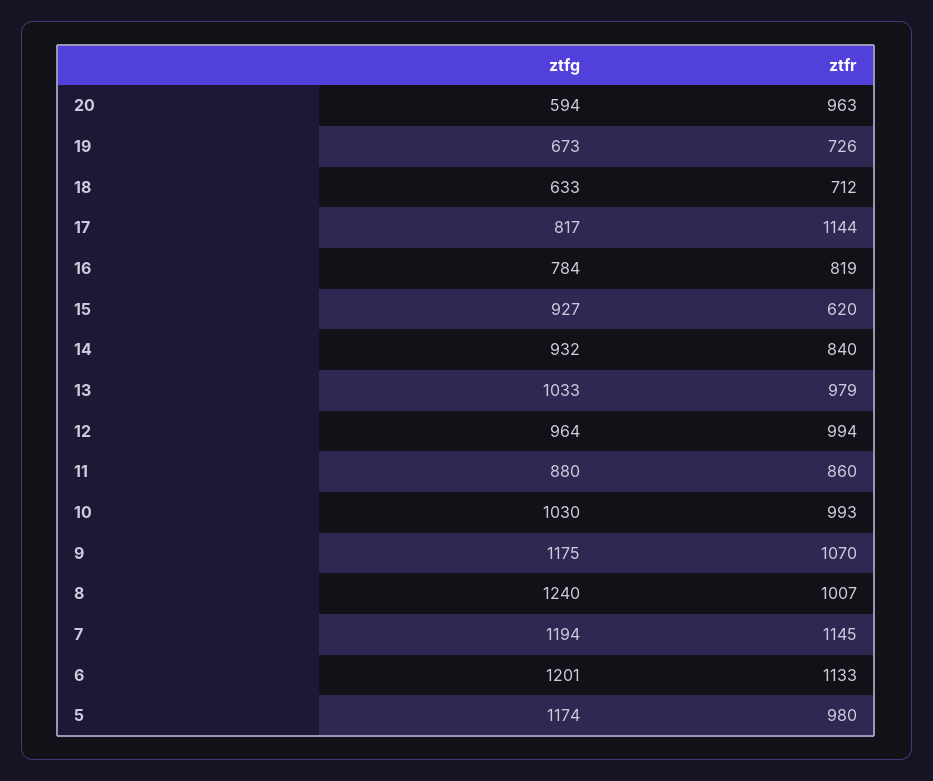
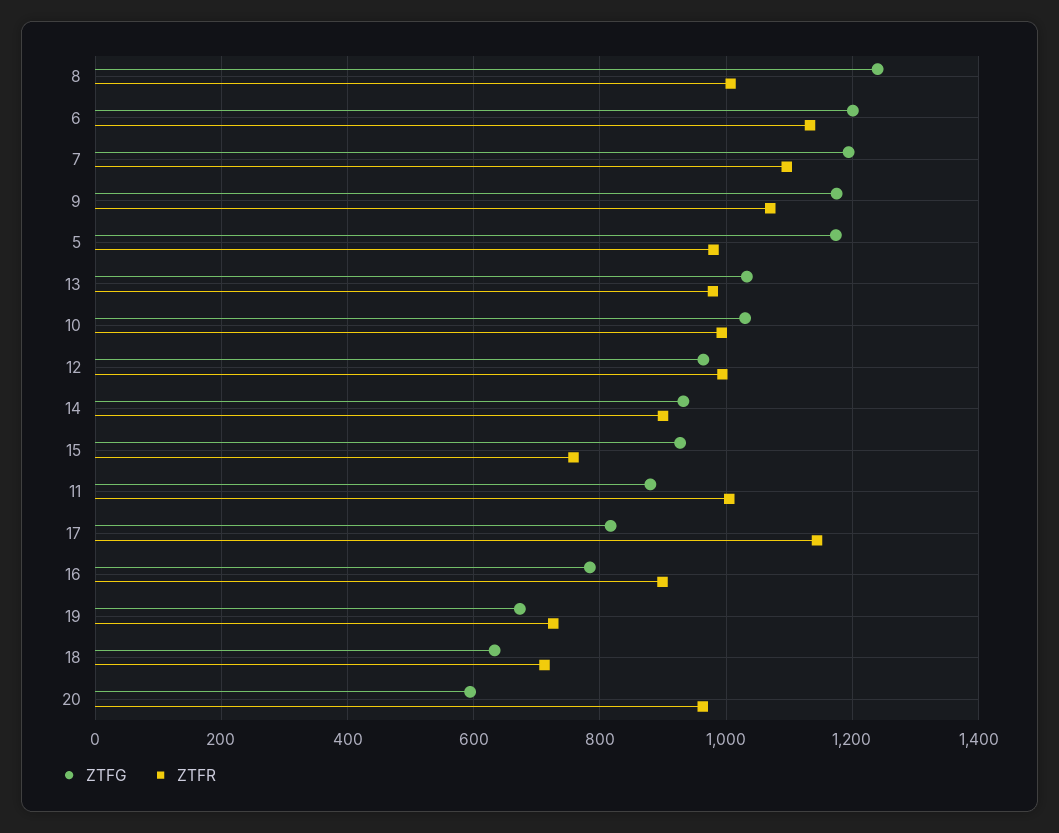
  {
    "ztfg": {
      "20": 594,
      "19": 673,
      "18": 633,
      "17": 817,
      "16": 784,
      "15": 927,
      "14": 932,
      "13": 1033,
      "12": 964,
      "11": 880,
      "10": 1030,
      "9": 1175,
      "8": 1240,
      "7": 1194,
      "6": 1201,
      "5": 1174
    },
    "ztfr": {
      "20": 963,
      "19": 726,
      "18": 712,
      "17": 1144,
-     "16": 819,
+     "16": 900,
-     "15": 620,
+     "15": 760,
-     "14": 840,
+     "14": 900,
      "13": 979,
      "12": 994,
-     "11": 860,
+     "11": 1000,
      "10": 993,
      "9": 1070,
      "8": 1007,
-     "7": 1145,
+     "7": 1100,
      "6": 1133,
      "5": 980
    }
  }

